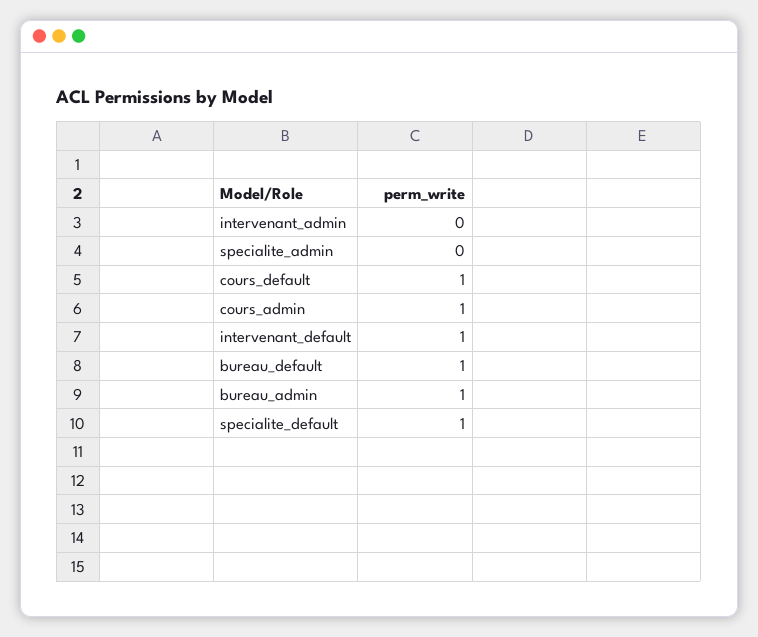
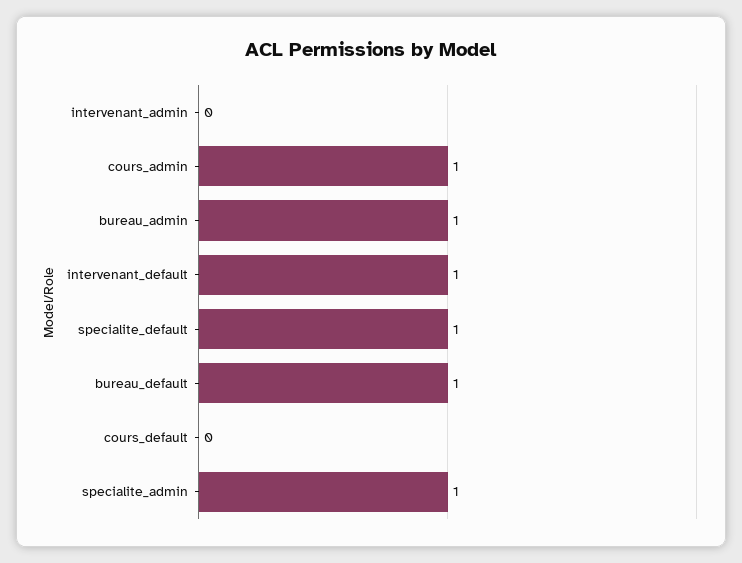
  {
    "intervenant_admin": 0,
-   "specialite_admin": 0,
+   "specialite_admin": 1,
-   "cours_default": 1,
+   "cours_default": 0,
    "cours_admin": 1,
    "intervenant_default": 1,
    "bureau_default": 1,
    "bureau_admin": 1,
    "specialite_default": 1
  }

